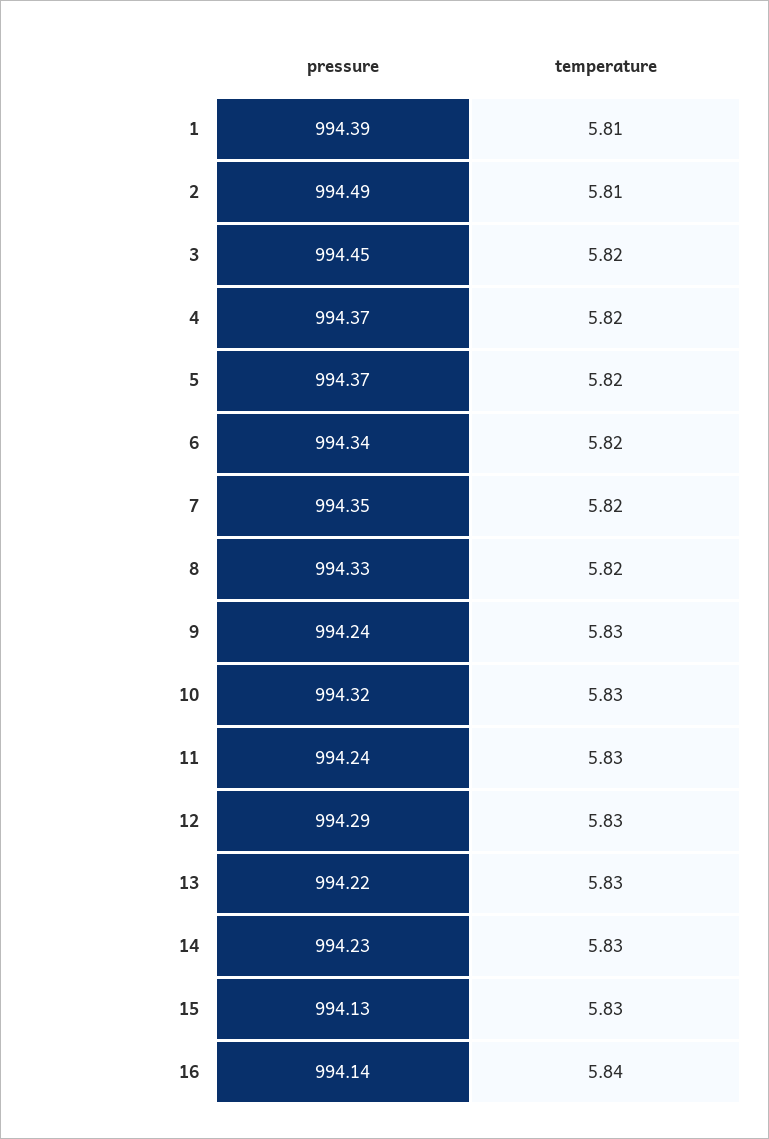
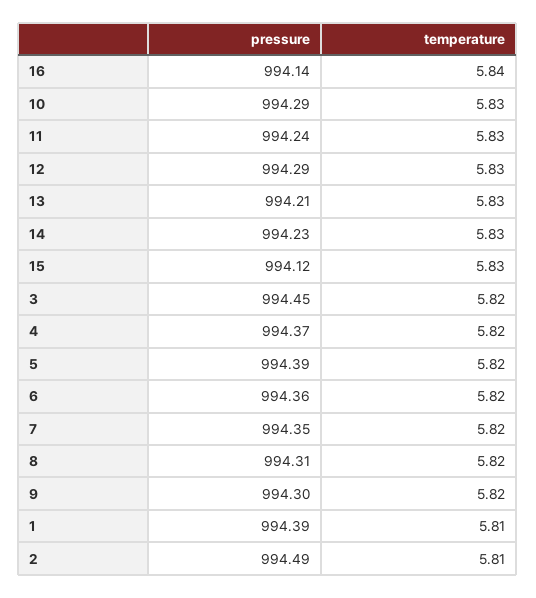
  {
    "pressure": {
      "1": 994.39,
      "2": 994.49,
      "3": 994.45,
      "4": 994.37,
-     "5": 994.37,
+     "5": 994.39,
-     "6": 994.34,
+     "6": 994.36,
      "7": 994.35,
-     "8": 994.33,
+     "8": 994.31,
-     "9": 994.24,
+     "9": 994.3,
-     "10": 994.32,
+     "10": 994.29,
      "11": 994.24,
      "12": 994.29,
-     "13": 994.22,
+     "13": 994.21,
      "14": 994.23,
-     "15": 994.13,
+     "15": 994.12,
      "16": 994.14
    },
    "temperature": {
      "1": 5.81,
      "2": 5.81,
      "3": 5.82,
      "4": 5.82,
      "5": 5.82,
      "6": 5.82,
      "7": 5.82,
      "8": 5.82,
-     "9": 5.83,
+     "9": 5.82,
      "10": 5.83,
      "11": 5.83,
      "12": 5.83,
      "13": 5.83,
      "14": 5.83,
      "15": 5.83,
      "16": 5.84
    }
  }

